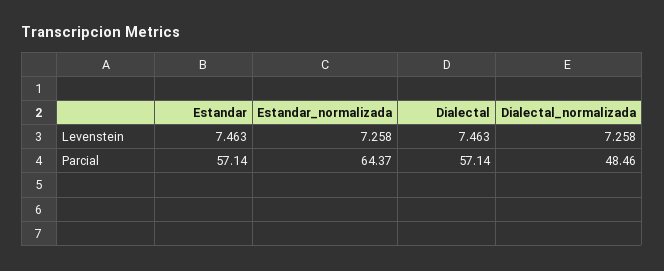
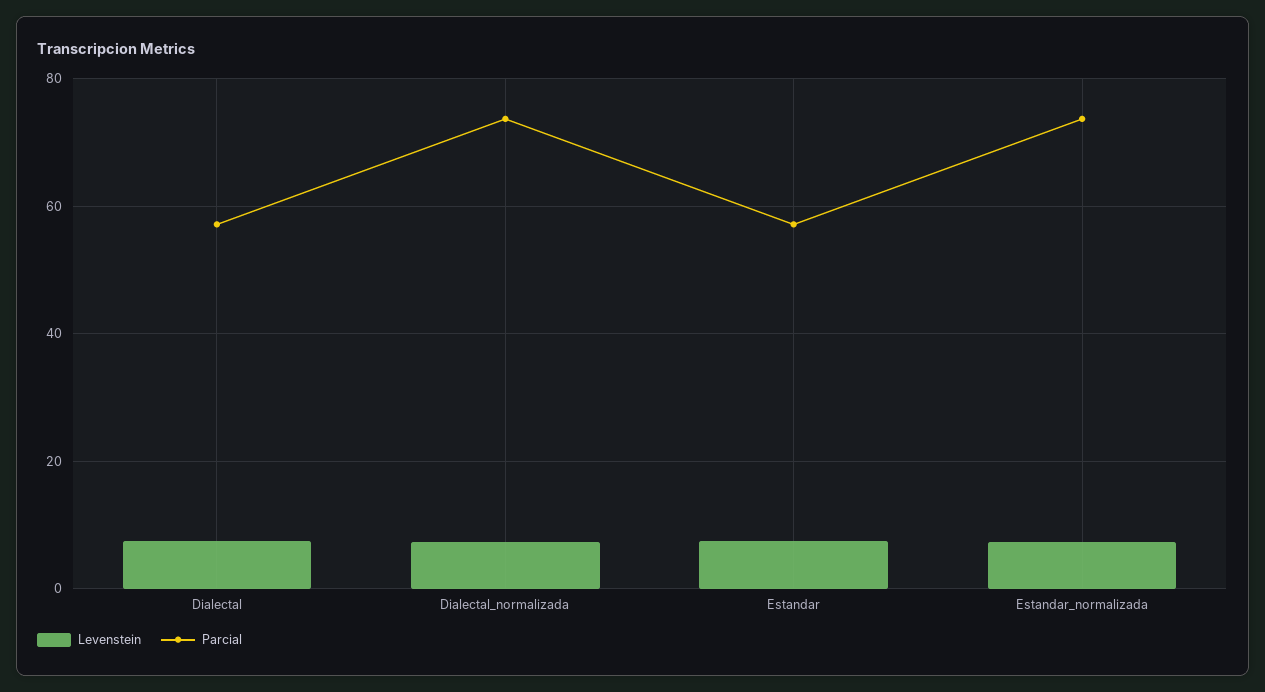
  {
    "Levenstein": {
      "Estandar": 7.463,
      "Estandar_normalizada": 7.258,
      "Dialectal": 7.463,
      "Dialectal_normalizada": 7.258
    },
    "Parcial": {
      "Estandar": 57.14,
-     "Estandar_normalizada": 64.37,
+     "Estandar_normalizada": 74,
      "Dialectal": 57.14,
-     "Dialectal_normalizada": 48.46
+     "Dialectal_normalizada": 74
    }
  }

